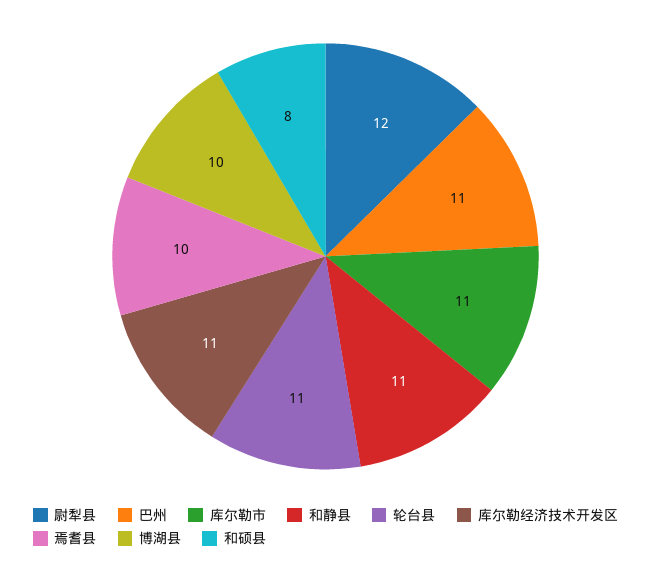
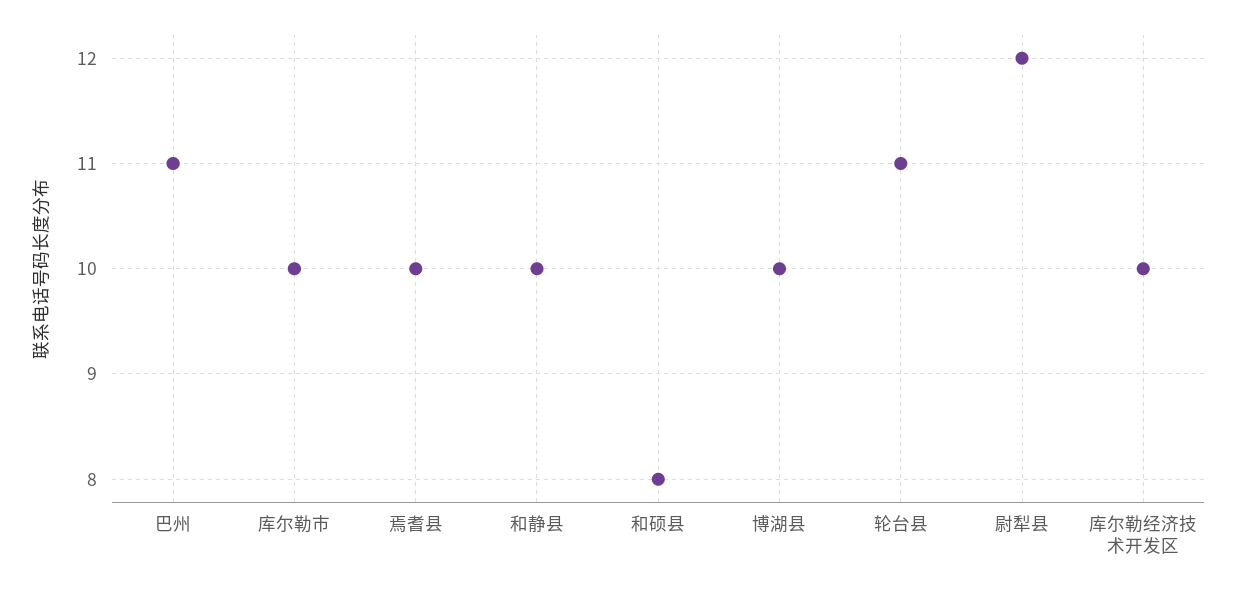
  {
    "尉犁县": 12,
    "巴州": 11,
-   "库尔勒市": 11,
+   "库尔勒市": 10,
-   "和静县": 11,
+   "和静县": 10,
    "轮台县": 11,
-   "库尔勒经济技术开发区": 11,
+   "库尔勒经济技术开发区": 10,
    "焉耆县": 10,
    "博湖县": 10,
    "和硕县": 8
  }

